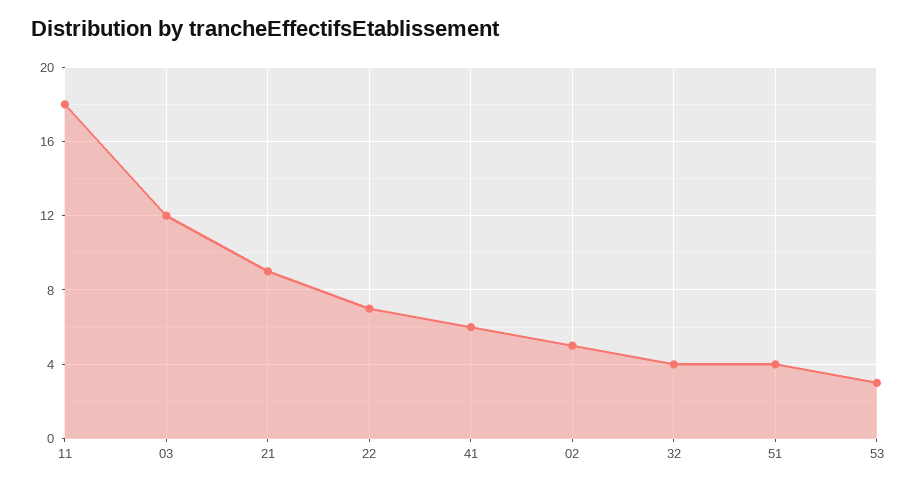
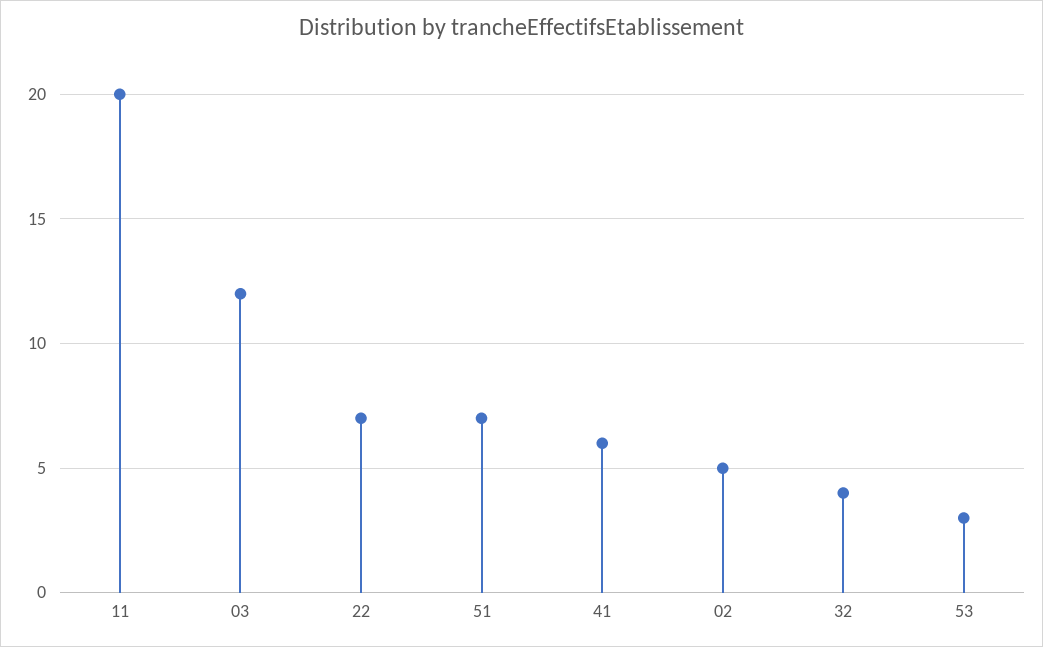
  {
-   "11": 18,
+   "11": 20,
    "03": 12,
-   "21": 9,
    "22": 7,
    "41": 6,
    "02": 5,
    "32": 4,
-   "51": 4,
+   "51": 7,
    "53": 3
  }

